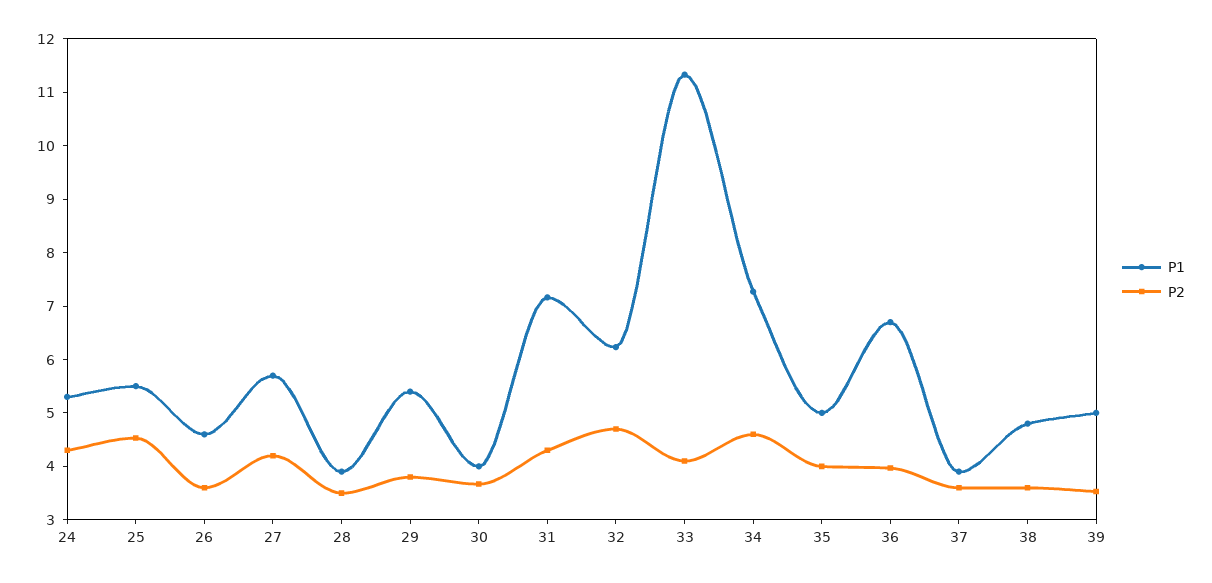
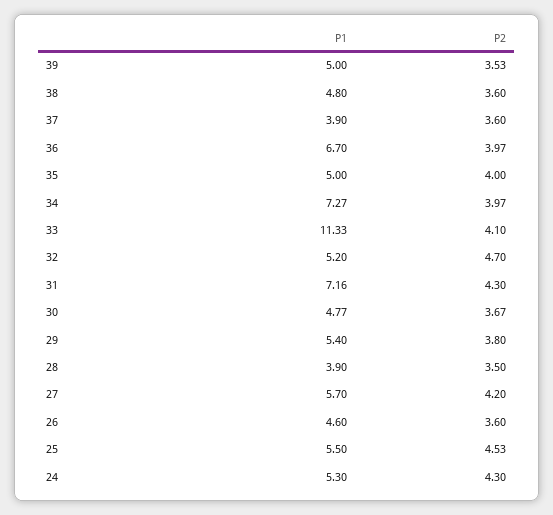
  {
    "P1": {
      "24": 5.3,
      "25": 5.5,
      "26": 4.6,
      "27": 5.7,
      "28": 3.9,
      "29": 5.4,
-     "30": 4,
+     "30": 4.77,
      "31": 7.16,
-     "32": 6.2,
+     "32": 5.2,
      "33": 11.33,
      "34": 7.27,
      "35": 5,
      "36": 6.7,
      "37": 3.9,
      "38": 4.8,
      "39": 5
    },
    "P2": {
      "24": 4.3,
      "25": 4.53,
      "26": 3.6,
      "27": 4.2,
      "28": 3.5,
      "29": 3.8,
      "30": 3.67,
      "31": 4.3,
      "32": 4.7,
      "33": 4.1,
-     "34": 4.6,
+     "34": 3.97,
      "35": 4,
      "36": 3.97,
      "37": 3.6,
      "38": 3.6,
      "39": 3.53
    }
  }

